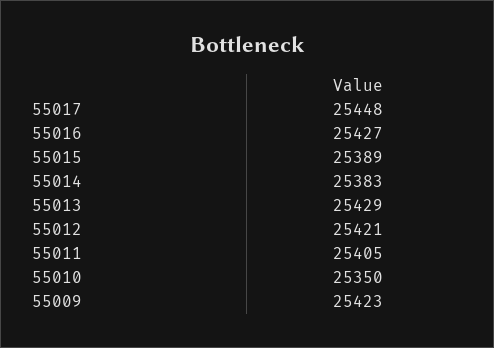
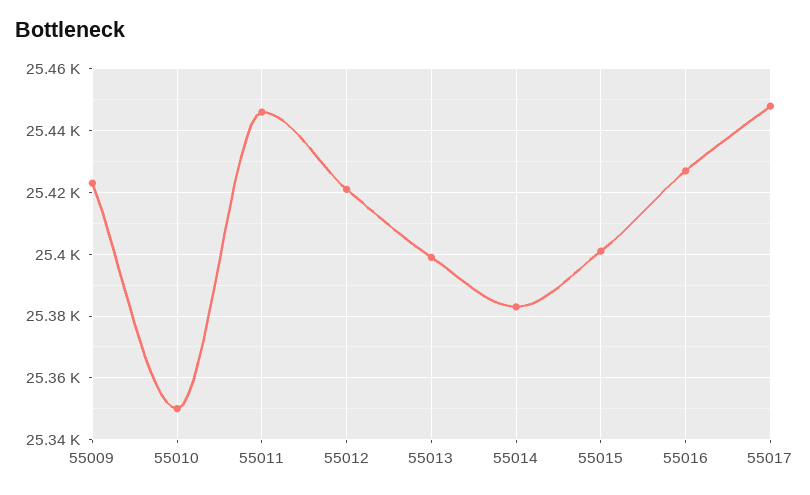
  {
    "55017": 25448,
    "55016": 25427,
-   "55015": 25389,
+   "55015": 25400,
    "55014": 25383,
-   "55013": 25429,
+   "55013": 25400,
    "55012": 25421,
-   "55011": 25405,
+   "55011": 25445,
    "55010": 25350,
    "55009": 25423
  }

